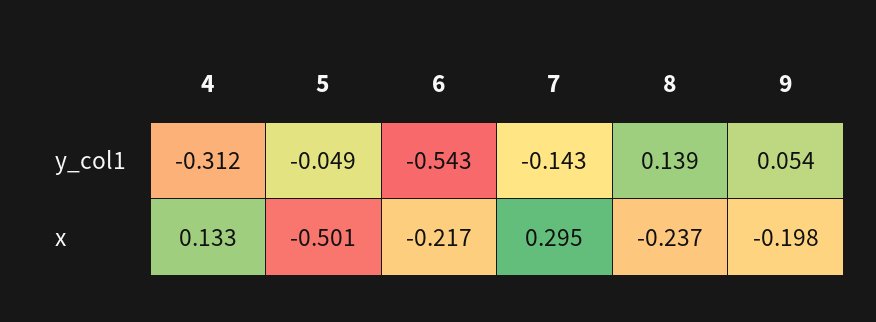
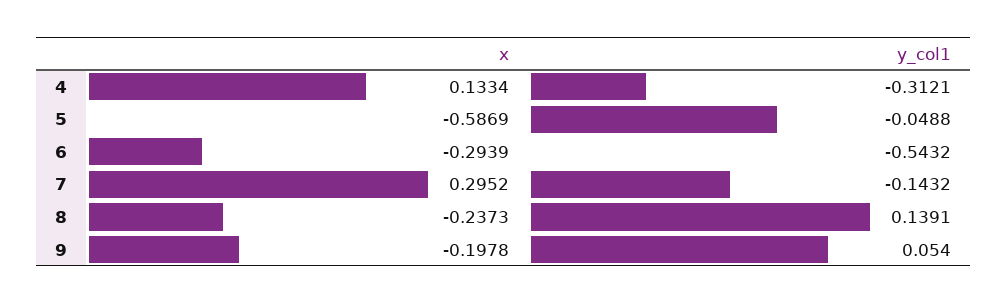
  {
    "4": {
      "y_col1": -0.3121,
      "x": 0.1334
    },
    "5": {
      "y_col1": -0.0488,
-     "x": -0.501
+     "x": -0.5869
    },
    "6": {
      "y_col1": -0.5432,
-     "x": -0.217
+     "x": -0.2939
    },
    "7": {
      "y_col1": -0.1432,
      "x": 0.2952
    },
    "8": {
      "y_col1": 0.1391,
      "x": -0.2373
    },
    "9": {
      "y_col1": 0.054,
      "x": -0.1978
    }
  }

